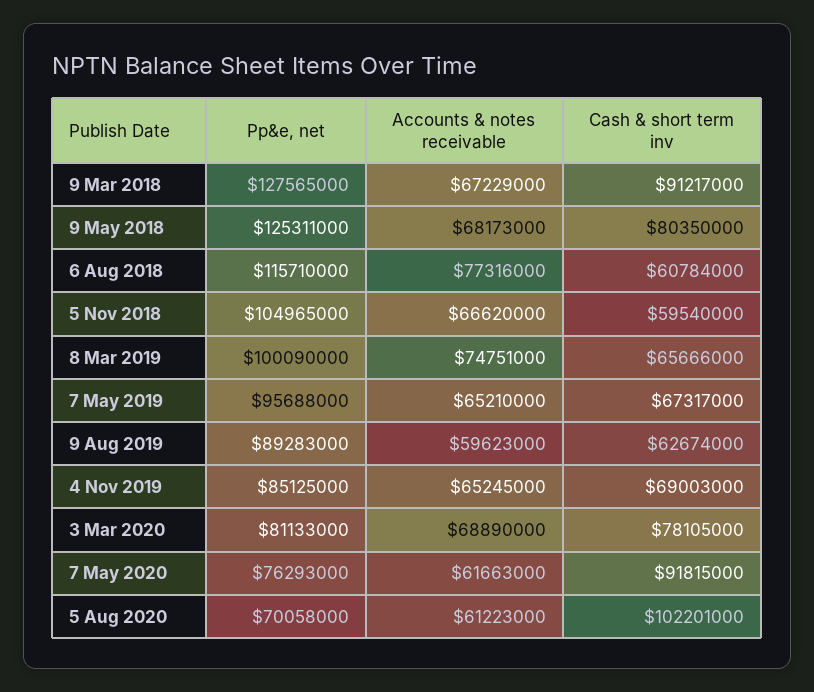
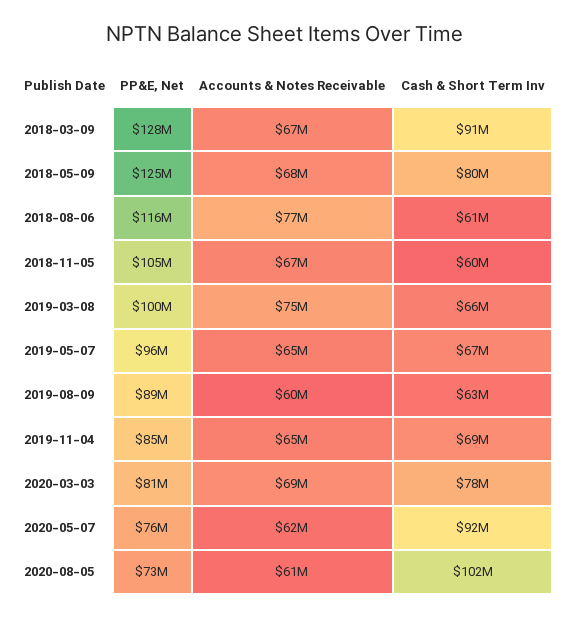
  {
    "Pp&e, net": {
      "9 Mar 2018": 127565000,
      "9 May 2018": 125311000,
      "6 Aug 2018": 115710000,
      "5 Nov 2018": 104965000,
      "8 Mar 2019": 100090000,
      "7 May 2019": 95688000,
      "9 Aug 2019": 89283000,
      "4 Nov 2019": 85125000,
      "3 Mar 2020": 81133000,
      "7 May 2020": 76293000,
-     "5 Aug 2020": 70058000
+     "5 Aug 2020": 73000000
    },
    "Accounts & notes receivable": {
      "9 Mar 2018": 67229000,
      "9 May 2018": 68173000,
      "6 Aug 2018": 77316000,
      "5 Nov 2018": 66620000,
      "8 Mar 2019": 74751000,
      "7 May 2019": 65210000,
      "9 Aug 2019": 59623000,
      "4 Nov 2019": 65245000,
      "3 Mar 2020": 68890000,
      "7 May 2020": 61663000,
      "5 Aug 2020": 61223000
    },
    "Cash & short term inv": {
      "9 Mar 2018": 91217000,
      "9 May 2018": 80350000,
      "6 Aug 2018": 60784000,
      "5 Nov 2018": 59540000,
      "8 Mar 2019": 65666000,
      "7 May 2019": 67317000,
      "9 Aug 2019": 62674000,
      "4 Nov 2019": 69003000,
      "3 Mar 2020": 78105000,
      "7 May 2020": 91815000,
      "5 Aug 2020": 102201000
    }
  }

